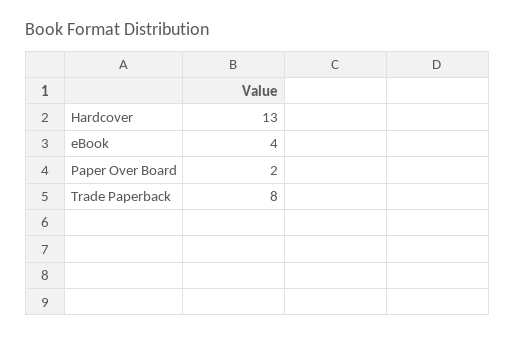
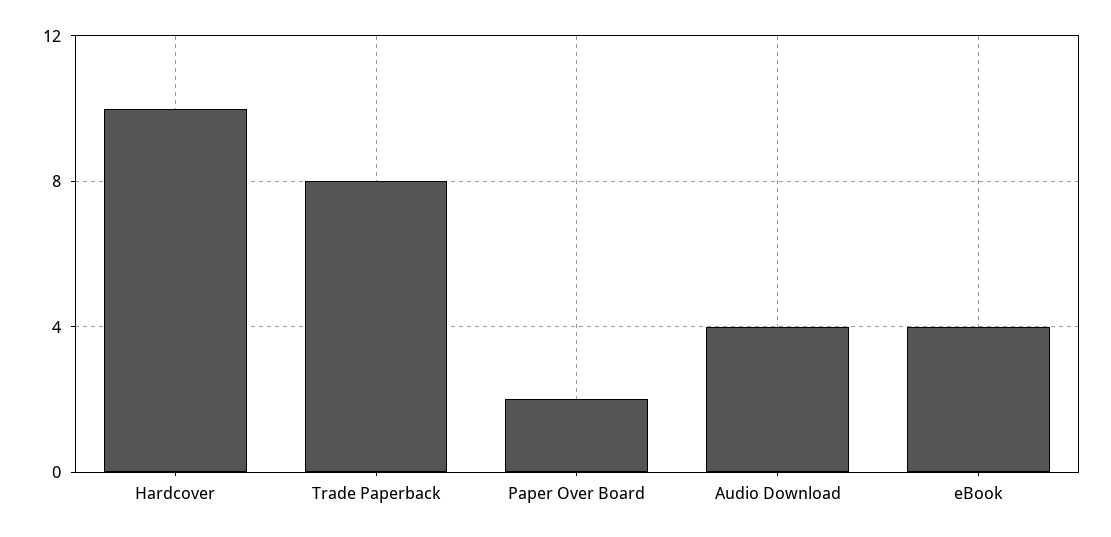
  {
-   "Hardcover": 13,
+   "Hardcover": 10,
    "eBook": 4,
    "Paper Over Board": 2,
-   "Trade Paperback": 8
+   "Trade Paperback": 8,
+   "Audio Download": 4
  }

